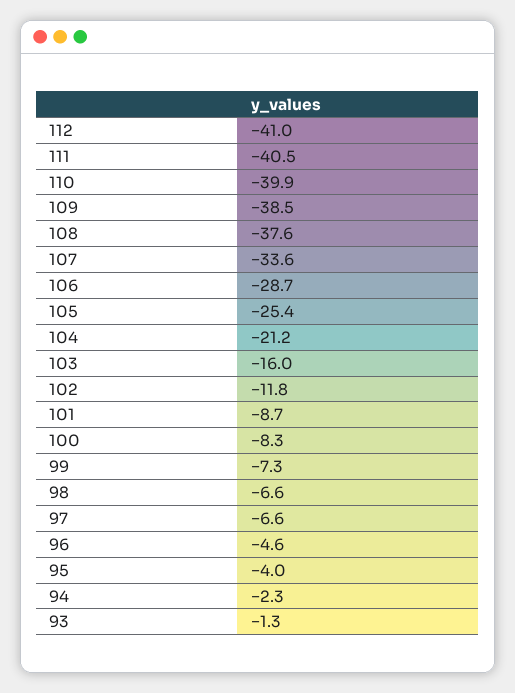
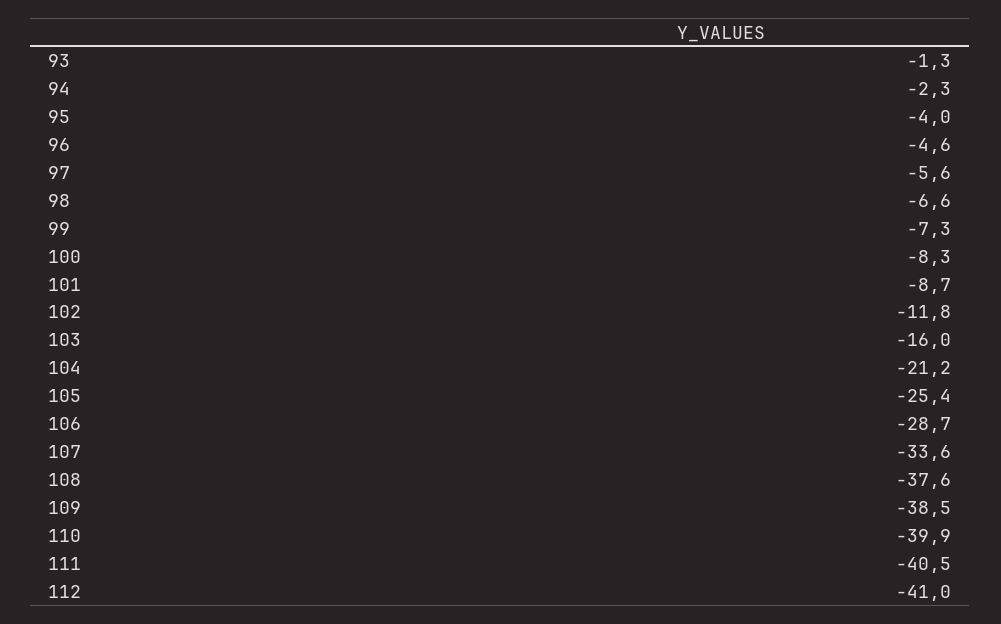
  {
    "112": -41,
    "111": -40.5,
    "110": -39.9,
    "109": -38.5,
    "108": -37.6,
    "107": -33.6,
    "106": -28.7,
    "105": -25.4,
    "104": -21.2,
    "103": -16,
    "102": -11.8,
    "101": -8.7,
    "100": -8.3,
    "99": -7.3,
    "98": -6.6,
-   "97": -6.6,
+   "97": -5.6,
    "96": -4.6,
    "95": -4,
    "94": -2.3,
    "93": -1.3
  }

